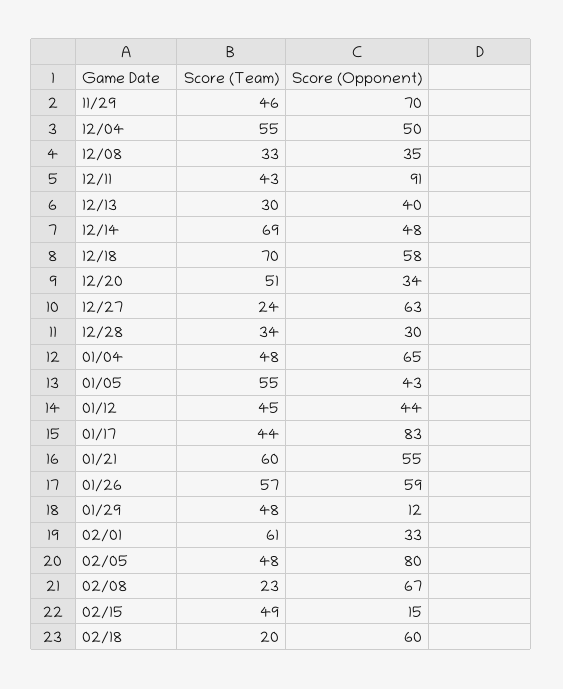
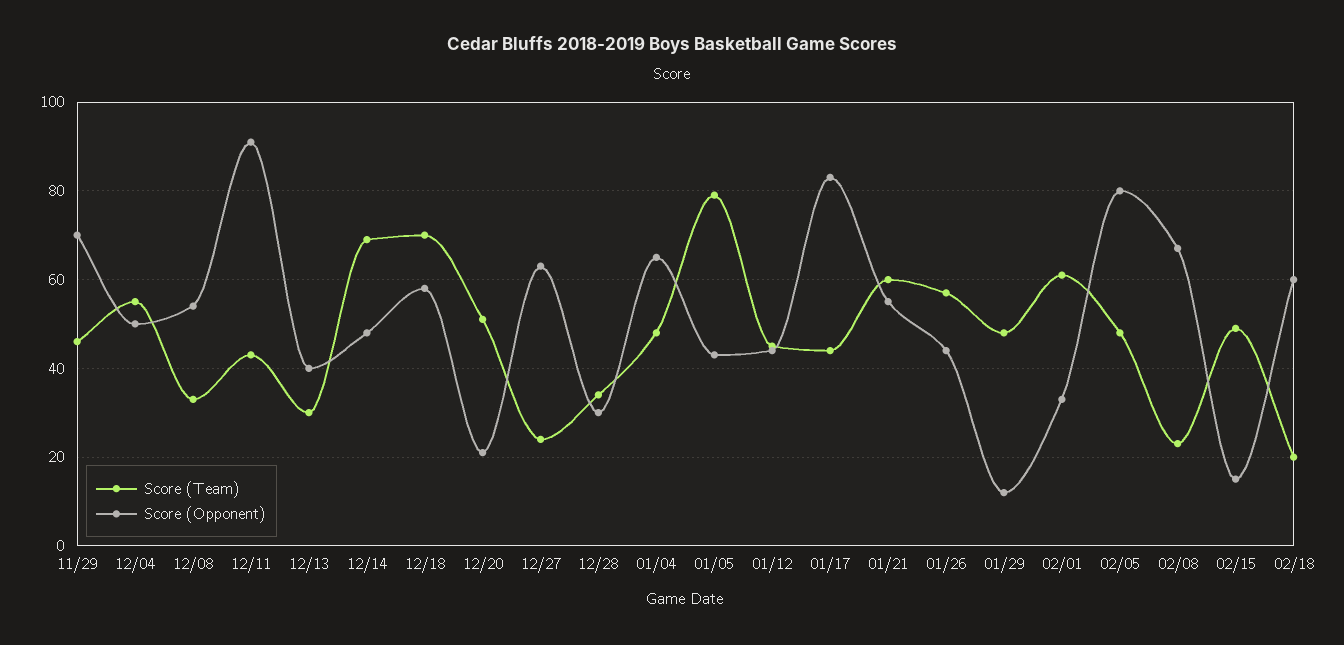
  {
    "Score (Team)": {
      "11/29": 46,
      "12/04": 55,
      "12/08": 33,
      "12/11": 43,
      "12/13": 30,
      "12/14": 69,
      "12/18": 70,
      "12/20": 51,
      "12/27": 24,
      "12/28": 34,
      "01/04": 48,
-     "01/05": 55,
+     "01/05": 80,
      "01/12": 45,
      "01/17": 44,
      "01/21": 60,
      "01/26": 57,
      "01/29": 48,
      "02/01": 61,
      "02/05": 48,
      "02/08": 23,
      "02/15": 49,
      "02/18": 20
    },
    "Score (Opponent)": {
      "11/29": 70,
      "12/04": 50,
-     "12/08": 35,
+     "12/08": 55,
      "12/11": 91,
      "12/13": 40,
      "12/14": 48,
      "12/18": 58,
-     "12/20": 34,
+     "12/20": 20,
      "12/27": 63,
      "12/28": 30,
      "01/04": 65,
      "01/05": 43,
      "01/12": 44,
      "01/17": 83,
      "01/21": 55,
-     "01/26": 59,
+     "01/26": 45,
      "01/29": 12,
      "02/01": 33,
      "02/05": 80,
      "02/08": 67,
      "02/15": 15,
      "02/18": 60
    }
  }

